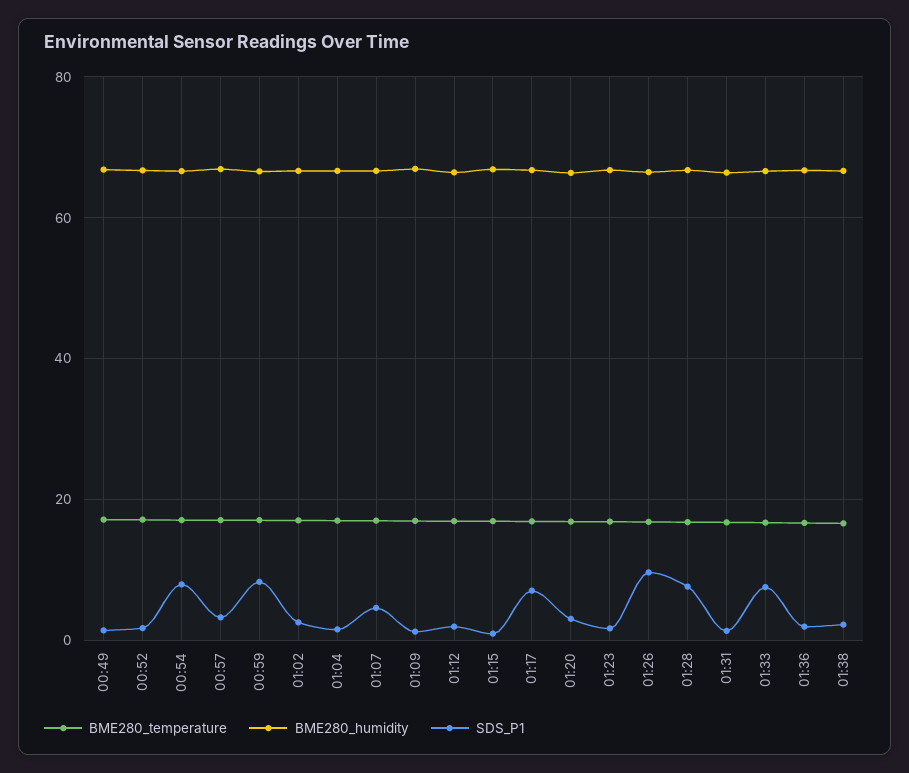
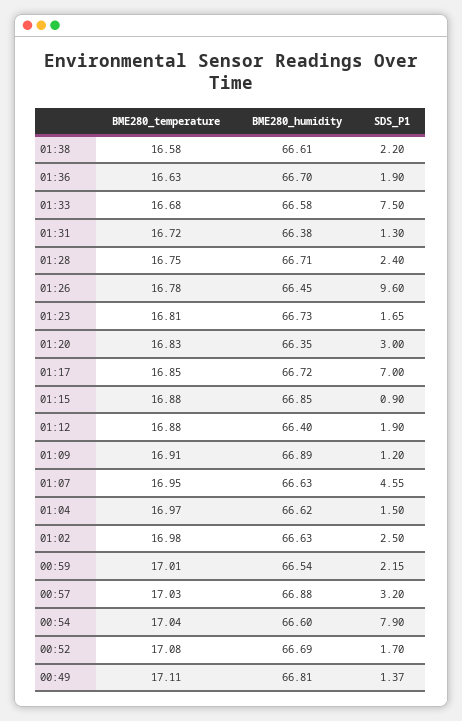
  {
    "BME280_temperature": {
      "00:49": 17.11,
      "00:52": 17.08,
      "00:54": 17.04,
      "00:57": 17.03,
      "00:59": 17.01,
      "01:02": 16.98,
      "01:04": 16.97,
      "01:07": 16.95,
      "01:09": 16.91,
      "01:12": 16.88,
      "01:15": 16.88,
      "01:17": 16.85,
      "01:20": 16.83,
      "01:23": 16.81,
      "01:26": 16.78,
      "01:28": 16.75,
      "01:31": 16.72,
      "01:33": 16.68,
      "01:36": 16.63,
      "01:38": 16.58
    },
    "BME280_humidity": {
      "00:49": 66.81,
      "00:52": 66.69,
      "00:54": 66.6,
      "00:57": 66.88,
      "00:59": 66.54,
      "01:02": 66.63,
      "01:04": 66.62,
      "01:07": 66.63,
      "01:09": 66.89,
      "01:12": 66.4,
      "01:15": 66.85,
      "01:17": 66.72,
      "01:20": 66.35,
      "01:23": 66.73,
      "01:26": 66.45,
      "01:28": 66.71,
      "01:31": 66.38,
      "01:33": 66.58,
      "01:36": 66.7,
      "01:38": 66.61
    },
    "SDS_P1": {
      "00:49": 1.37,
      "00:52": 1.7,
      "00:54": 7.9,
      "00:57": 3.2,
-     "00:59": 8,
+     "00:59": 2.15,
      "01:02": 2.5,
      "01:04": 1.5,
      "01:07": 4.55,
      "01:09": 1.2,
      "01:12": 1.9,
      "01:15": 0.9,
      "01:17": 7,
      "01:20": 3,
      "01:23": 1.65,
      "01:26": 9.6,
-     "01:28": 8,
+     "01:28": 2.4,
      "01:31": 1.3,
      "01:33": 7.5,
      "01:36": 1.9,
      "01:38": 2.2
    }
  }

